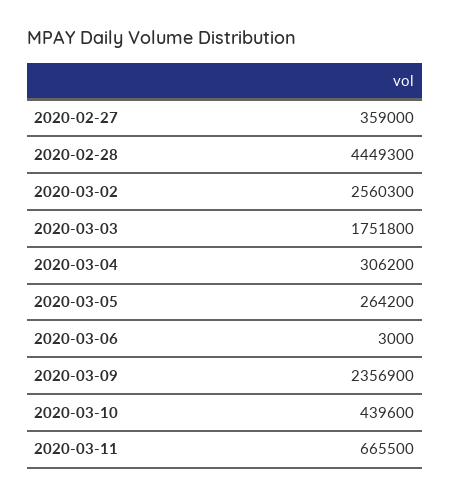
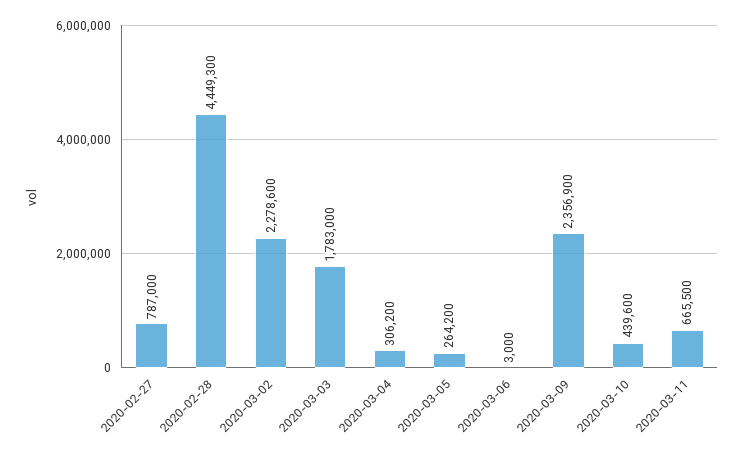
  {
-   "2020-02-27": 359000,
+   "2020-02-27": 787000,
    "2020-02-28": 4449300,
-   "2020-03-02": 2560300,
+   "2020-03-02": 2278600,
-   "2020-03-03": 1751800,
+   "2020-03-03": 1783000,
    "2020-03-04": 306200,
    "2020-03-05": 264200,
    "2020-03-06": 3000,
    "2020-03-09": 2356900,
    "2020-03-10": 439600,
    "2020-03-11": 665500
  }

